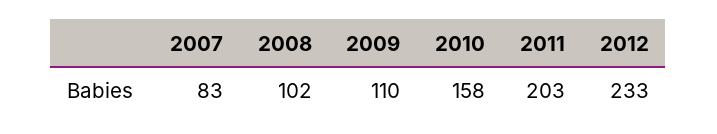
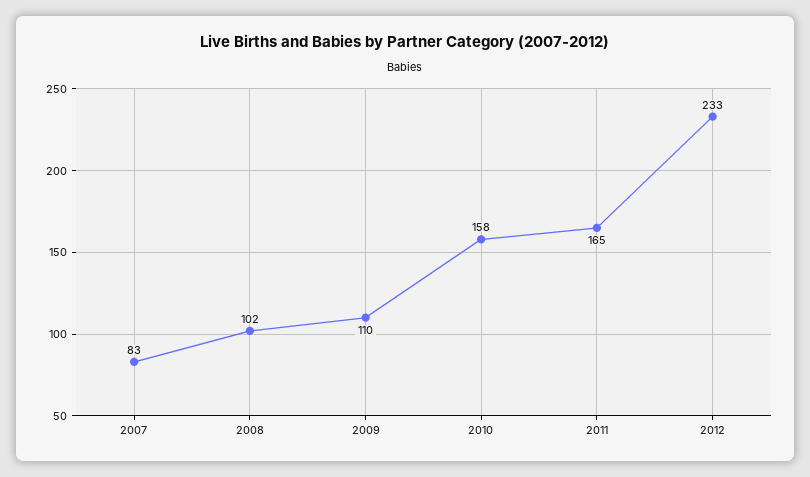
  {
    "2007": 83,
    "2008": 102,
    "2009": 110,
    "2010": 158,
-   "2011": 203,
+   "2011": 165,
    "2012": 233
  }

